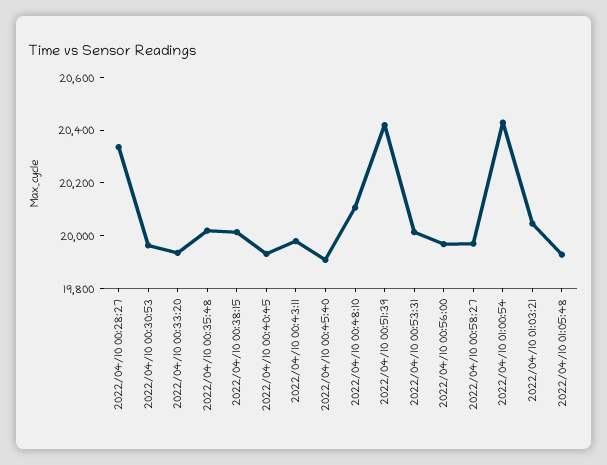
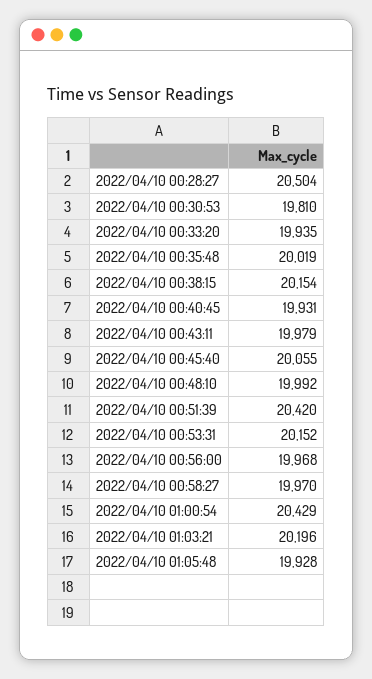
  {
-   "2022/04/10 00:28:27": 20350,
+   "2022/04/10 00:28:27": 20504,
-   "2022/04/10 00:30:53": 19950,
+   "2022/04/10 00:30:53": 19810,
    "2022/04/10 00:33:20": 19935,
    "2022/04/10 00:35:48": 20019,
-   "2022/04/10 00:38:15": 20000,
+   "2022/04/10 00:38:15": 20154,
    "2022/04/10 00:40:45": 19931,
    "2022/04/10 00:43:11": 19979,
-   "2022/04/10 00:45:40": 19900,
+   "2022/04/10 00:45:40": 20055,
-   "2022/04/10 00:48:10": 20100,
+   "2022/04/10 00:48:10": 19992,
    "2022/04/10 00:51:39": 20420,
-   "2022/04/10 00:53:31": 20000,
+   "2022/04/10 00:53:31": 20152,
    "2022/04/10 00:56:00": 19968,
    "2022/04/10 00:58:27": 19970,
    "2022/04/10 01:00:54": 20429,
-   "2022/04/10 01:03:21": 20050,
+   "2022/04/10 01:03:21": 20196,
    "2022/04/10 01:05:48": 19928
  }

